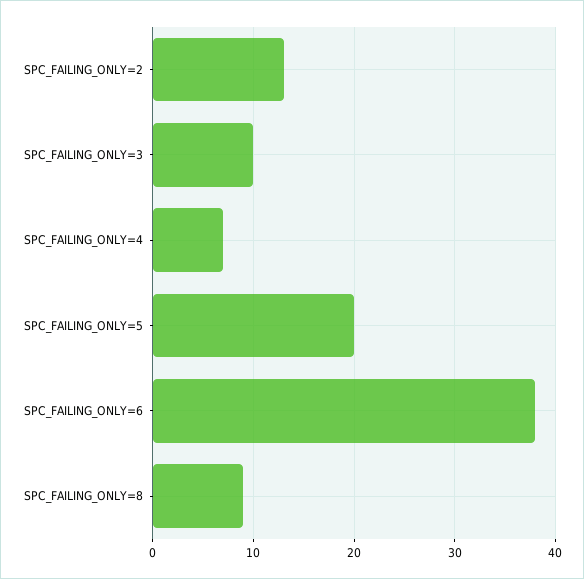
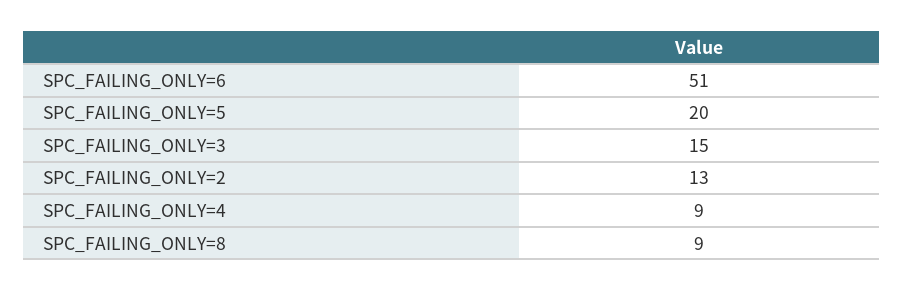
  {
    "SPC_FAILING_ONLY=2": 13,
-   "SPC_FAILING_ONLY=3": 10,
+   "SPC_FAILING_ONLY=3": 15,
-   "SPC_FAILING_ONLY=4": 7,
+   "SPC_FAILING_ONLY=4": 9,
    "SPC_FAILING_ONLY=5": 20,
-   "SPC_FAILING_ONLY=6": 38,
+   "SPC_FAILING_ONLY=6": 51,
    "SPC_FAILING_ONLY=8": 9
  }

